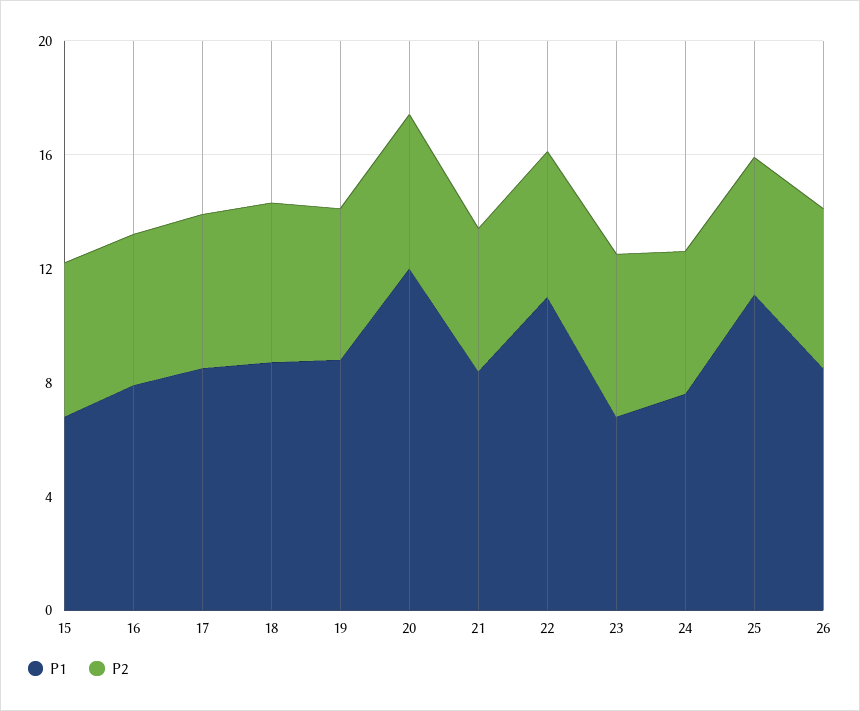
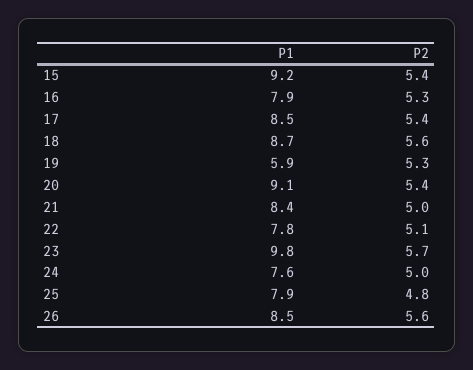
  {
    "P1": {
-     "15": 7,
+     "15": 9.2,
      "16": 7.9,
      "17": 8.5,
      "18": 8.7,
-     "19": 9,
+     "19": 5.9,
-     "20": 12,
+     "20": 9.1,
      "21": 8.4,
-     "22": 11,
+     "22": 7.8,
-     "23": 7,
+     "23": 9.8,
      "24": 7.6,
-     "25": 11,
+     "25": 7.9,
      "26": 8.5
    },
    "P2": {
      "15": 5.4,
      "16": 5.3,
      "17": 5.4,
      "18": 5.6,
      "19": 5.3,
      "20": 5.4,
      "21": 5,
      "22": 5.1,
      "23": 5.7,
      "24": 5,
      "25": 4.8,
      "26": 5.6
    }
  }

